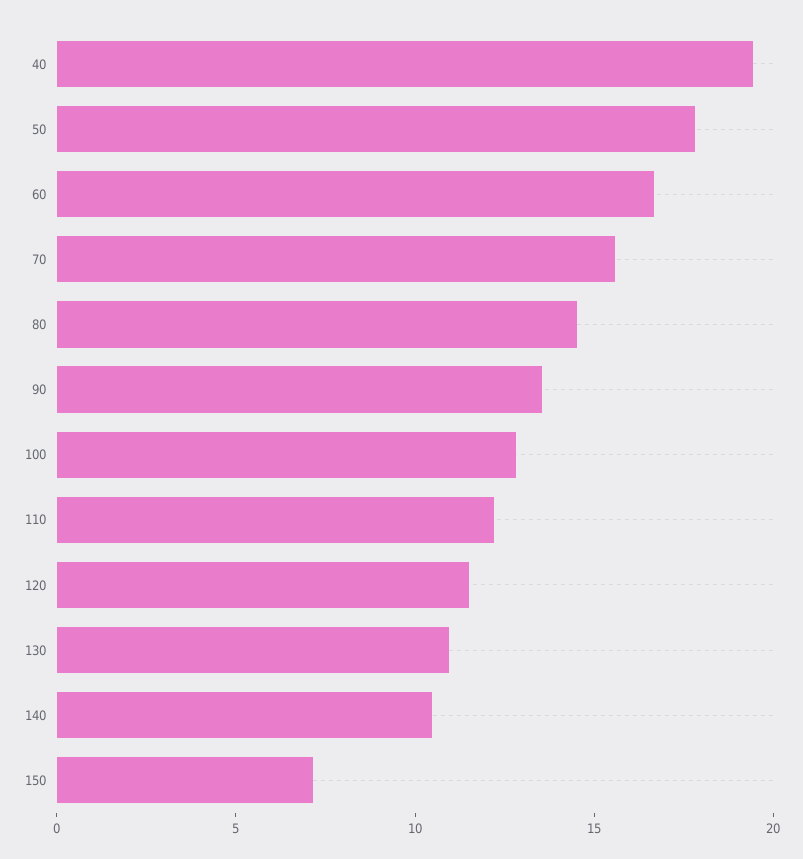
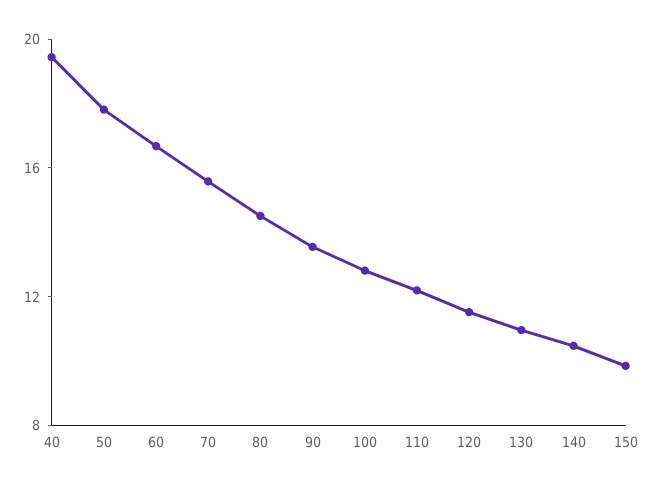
  {
    "40": 19,
    "50": 18,
    "60": 17,
    "70": 16,
    "80": 15,
    "90": 14,
    "100": 13,
    "110": 12,
    "120": 12,
    "130": 11,
    "140": 10,
-   "150": 7
+   "150": 10
  }

